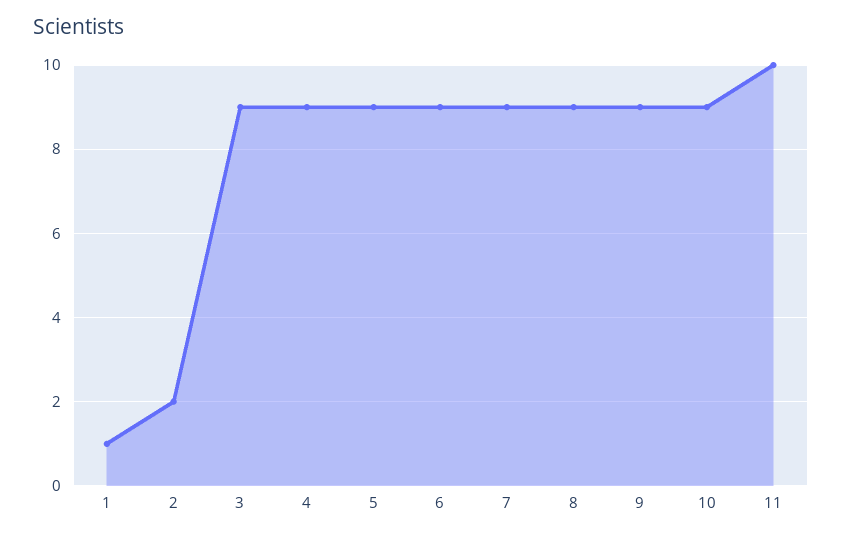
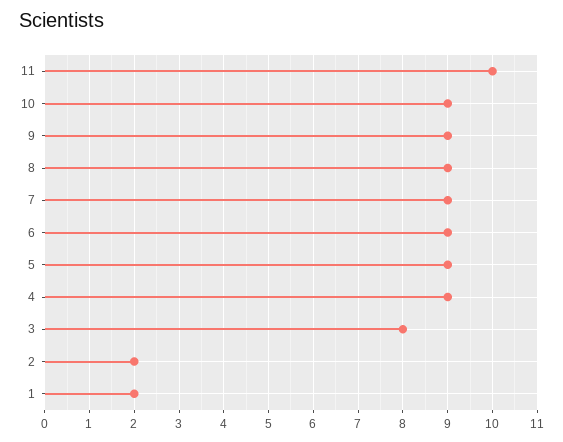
  {
-   "1": 1,
+   "1": 2,
    "2": 2,
-   "3": 9,
+   "3": 8,
    "4": 9,
    "5": 9,
    "6": 9,
    "7": 9,
    "8": 9,
    "9": 9,
    "10": 9,
    "11": 10
  }

